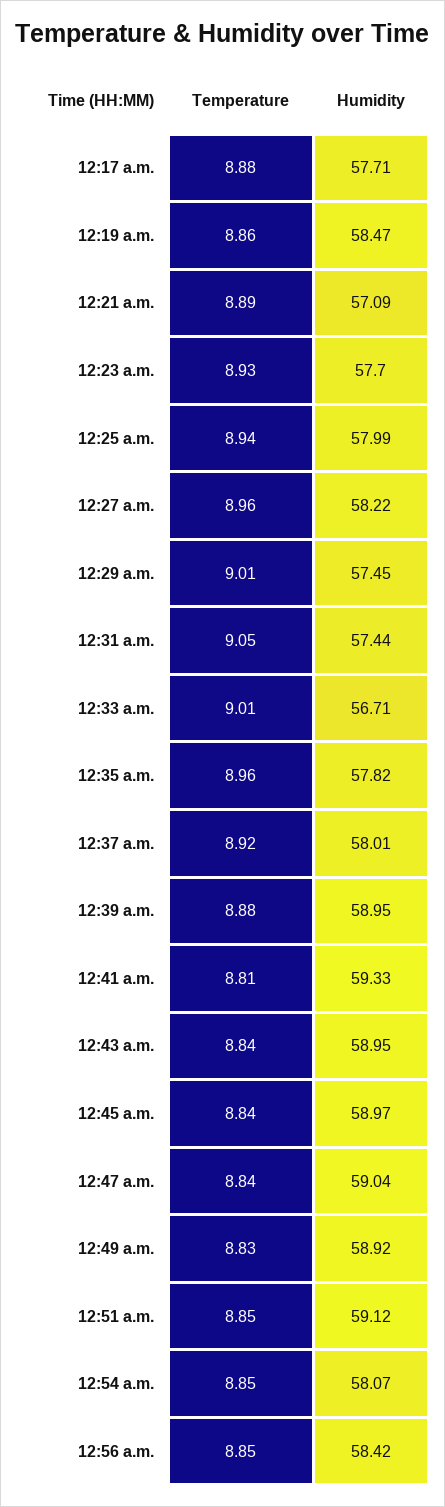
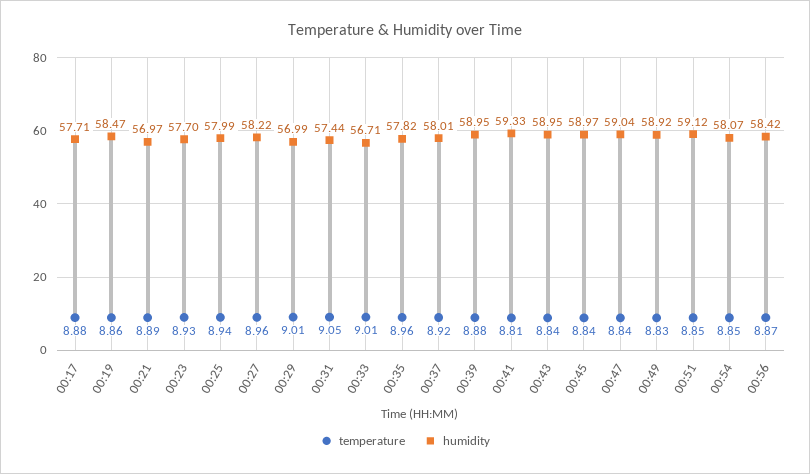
  {
    "Temperature": {
      "12:17 a.m.": 8.88,
      "12:19 a.m.": 8.86,
      "12:21 a.m.": 8.89,
      "12:23 a.m.": 8.93,
      "12:25 a.m.": 8.94,
      "12:27 a.m.": 8.96,
      "12:29 a.m.": 9.01,
      "12:31 a.m.": 9.05,
      "12:33 a.m.": 9.01,
      "12:35 a.m.": 8.96,
      "12:37 a.m.": 8.92,
      "12:39 a.m.": 8.88,
      "12:41 a.m.": 8.81,
      "12:43 a.m.": 8.84,
      "12:45 a.m.": 8.84,
      "12:47 a.m.": 8.84,
      "12:49 a.m.": 8.83,
      "12:51 a.m.": 8.85,
      "12:54 a.m.": 8.85,
-     "12:56 a.m.": 8.85
+     "12:56 a.m.": 8.87
    },
    "Humidity": {
      "12:17 a.m.": 57.71,
      "12:19 a.m.": 58.47,
-     "12:21 a.m.": 57.09,
+     "12:21 a.m.": 56.97,
      "12:23 a.m.": 57.7,
      "12:25 a.m.": 57.99,
      "12:27 a.m.": 58.22,
-     "12:29 a.m.": 57.45,
+     "12:29 a.m.": 56.99,
      "12:31 a.m.": 57.44,
      "12:33 a.m.": 56.71,
      "12:35 a.m.": 57.82,
      "12:37 a.m.": 58.01,
      "12:39 a.m.": 58.95,
      "12:41 a.m.": 59.33,
      "12:43 a.m.": 58.95,
      "12:45 a.m.": 58.97,
      "12:47 a.m.": 59.04,
      "12:49 a.m.": 58.92,
      "12:51 a.m.": 59.12,
      "12:54 a.m.": 58.07,
      "12:56 a.m.": 58.42
    }
  }

